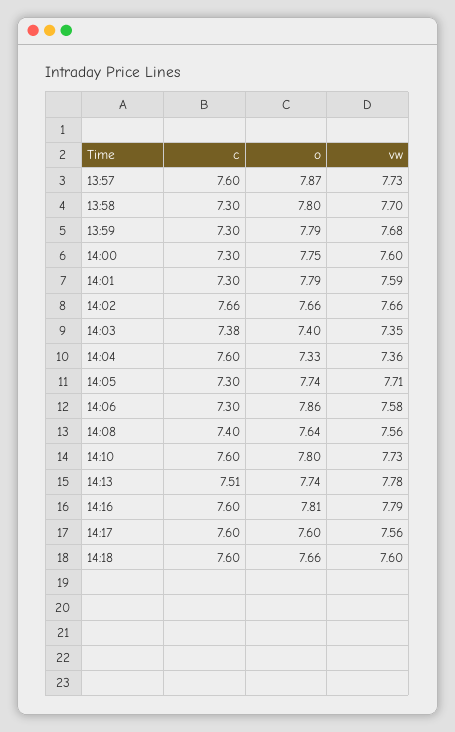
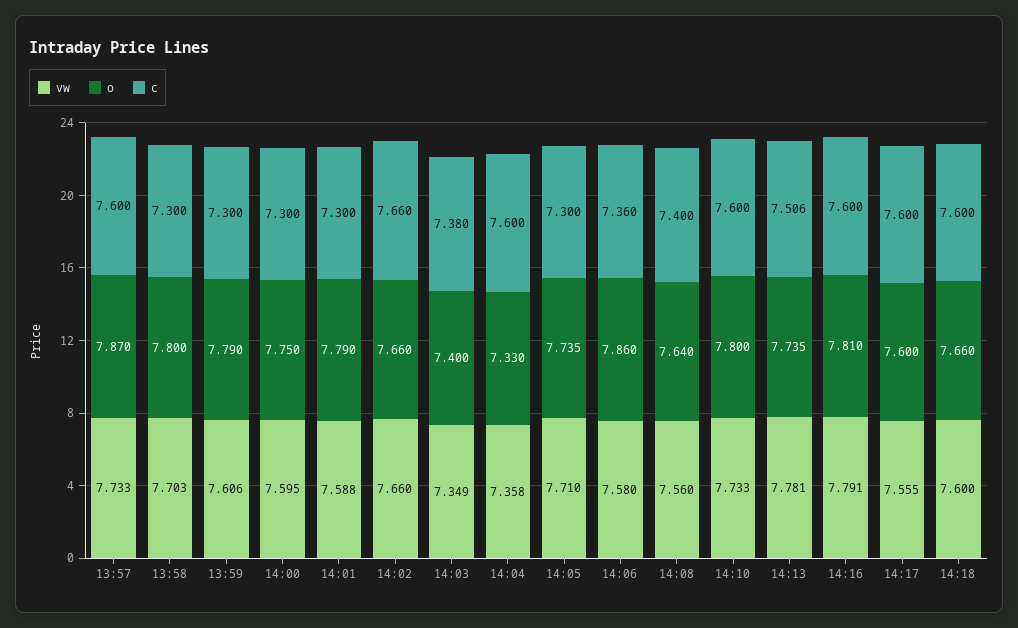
  {
    "c": {
      "13:57": 7.6,
      "13:58": 7.3,
      "13:59": 7.3,
      "14:00": 7.3,
      "14:01": 7.3,
      "14:02": 7.66,
      "14:03": 7.38,
      "14:04": 7.6,
      "14:05": 7.3,
-     "14:06": 7.3,
+     "14:06": 7.36,
      "14:08": 7.4,
      "14:10": 7.6,
      "14:13": 7.506,
      "14:16": 7.6,
      "14:17": 7.6,
      "14:18": 7.6
    },
    "o": {
      "13:57": 7.87,
      "13:58": 7.8,
      "13:59": 7.79,
      "14:00": 7.75,
      "14:01": 7.79,
      "14:02": 7.66,
      "14:03": 7.4,
      "14:04": 7.33,
      "14:05": 7.735,
      "14:06": 7.86,
      "14:08": 7.64,
      "14:10": 7.8,
      "14:13": 7.735,
      "14:16": 7.81,
      "14:17": 7.6,
      "14:18": 7.66
    },
    "vw": {
      "13:57": 7.733,
      "13:58": 7.703,
-     "13:59": 7.68,
+     "13:59": 7.606,
      "14:00": 7.595,
      "14:01": 7.588,
      "14:02": 7.66,
      "14:03": 7.349,
      "14:04": 7.358,
      "14:05": 7.71,
      "14:06": 7.58,
      "14:08": 7.56,
      "14:10": 7.733,
      "14:13": 7.781,
      "14:16": 7.791,
      "14:17": 7.555,
      "14:18": 7.6
    }
  }

